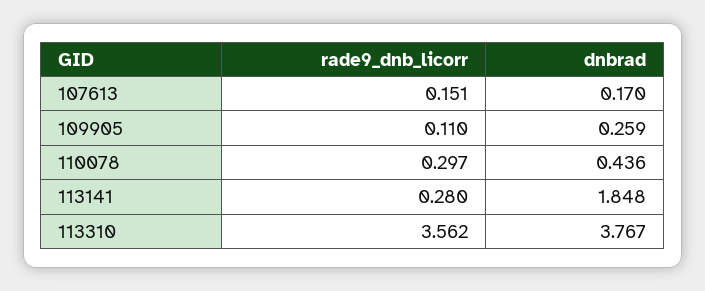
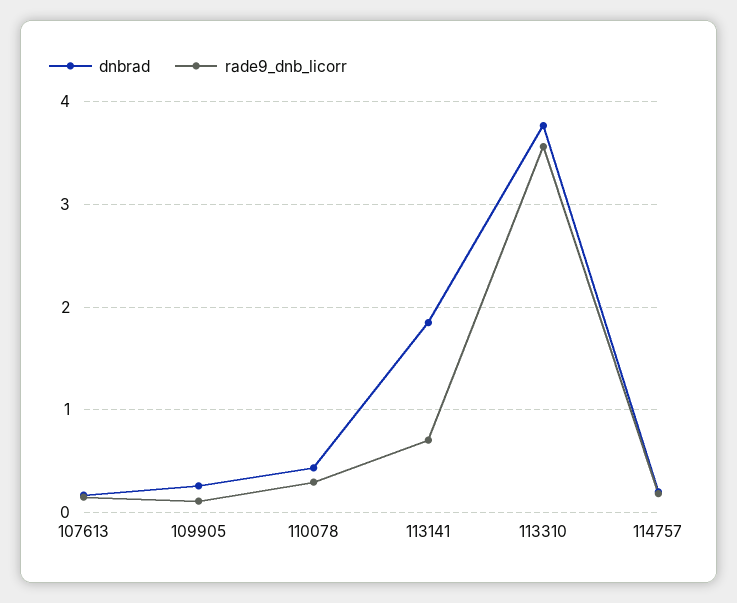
  {
    "rade9_dnb_licorr": {
      "107613": 0.151,
      "109905": 0.11,
      "110078": 0.297,
-     "113141": 0.28,
+     "113141": 0.7,
-     "113310": 3.562
+     "113310": 3.562,
+     "114757": 0.2
    },
    "dnbrad": {
      "107613": 0.17,
      "109905": 0.259,
      "110078": 0.436,
      "113141": 1.848,
-     "113310": 3.767
+     "113310": 3.767,
+     "114757": 0.2
    }
  }

